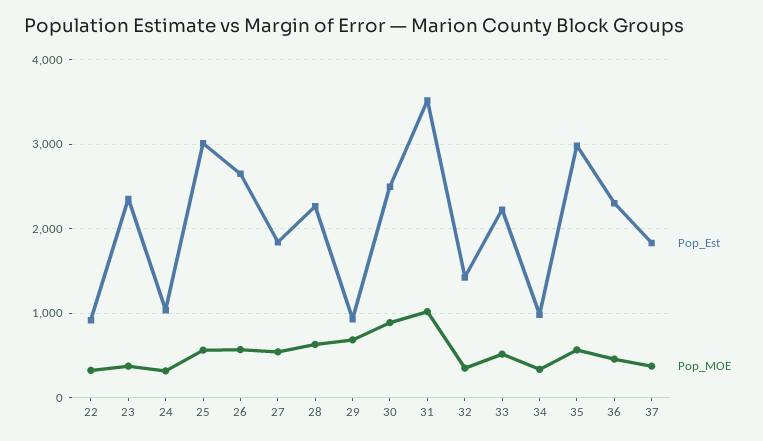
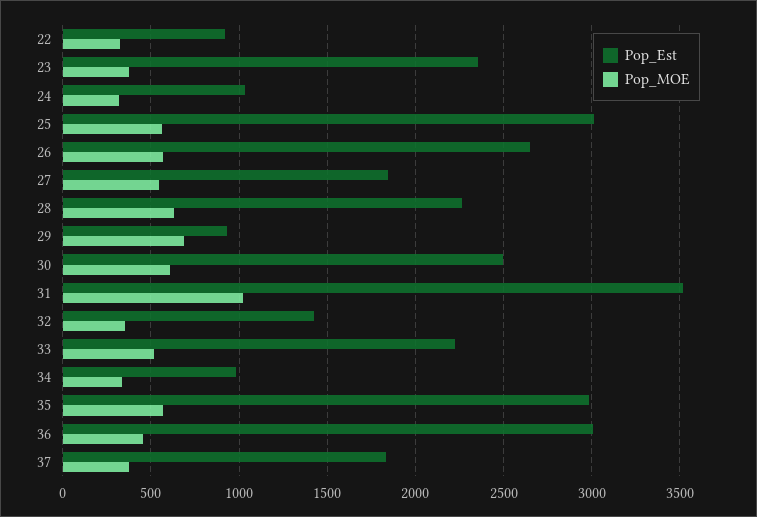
  {
    "Pop_Est": {
      "22": 900,
      "23": 2350,
      "24": 1050,
      "25": 3000,
      "26": 2650,
      "27": 1850,
      "28": 2250,
      "29": 950,
      "30": 2500,
      "31": 3500,
      "32": 1400,
      "33": 2250,
      "34": 1000,
      "35": 3000,
-     "36": 2300,
+     "36": 3000,
      "37": 1850
    },
    "Pop_MOE": {
      "22": 300,
      "23": 400,
      "24": 300,
      "25": 550,
      "26": 550,
      "27": 550,
      "28": 650,
      "29": 700,
-     "30": 900,
+     "30": 600,
      "31": 1000,
      "32": 350,
      "33": 500,
      "34": 350,
      "35": 550,
      "36": 450,
      "37": 350
    }
  }

